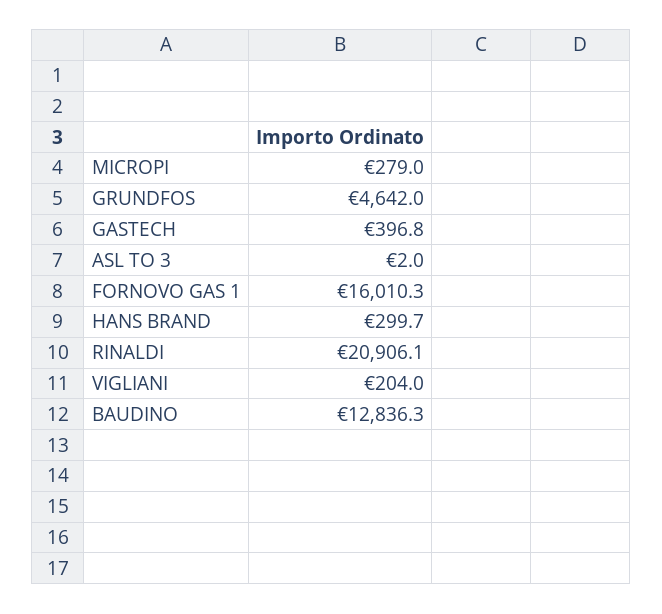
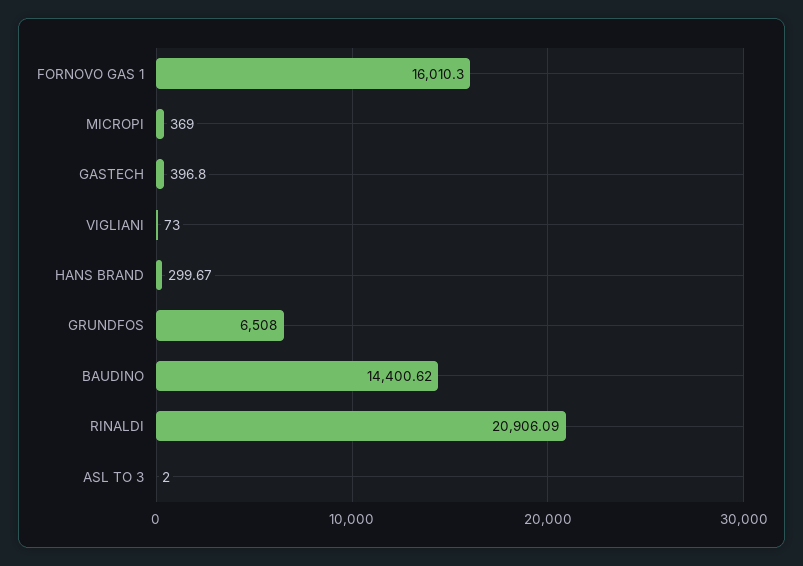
  {
-   "MICROPI": 279,
+   "MICROPI": 369,
-   "GRUNDFOS": 4642,
+   "GRUNDFOS": 6508,
    "GASTECH": 396.8,
    "ASL TO 3": 2,
    "FORNOVO GAS 1": 16010.3,
    "HANS BRAND": 299.67,
    "RINALDI": 20906.09,
-   "VIGLIANI": 204,
+   "VIGLIANI": 73,
-   "BAUDINO": 12836.3
+   "BAUDINO": 14400.62
  }

